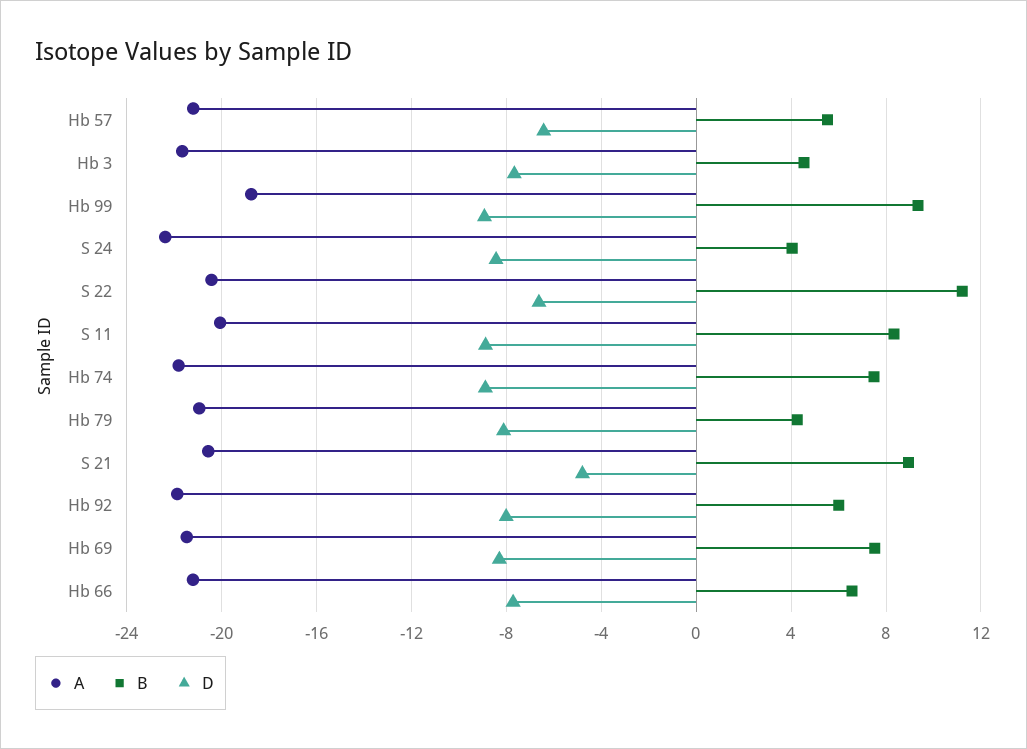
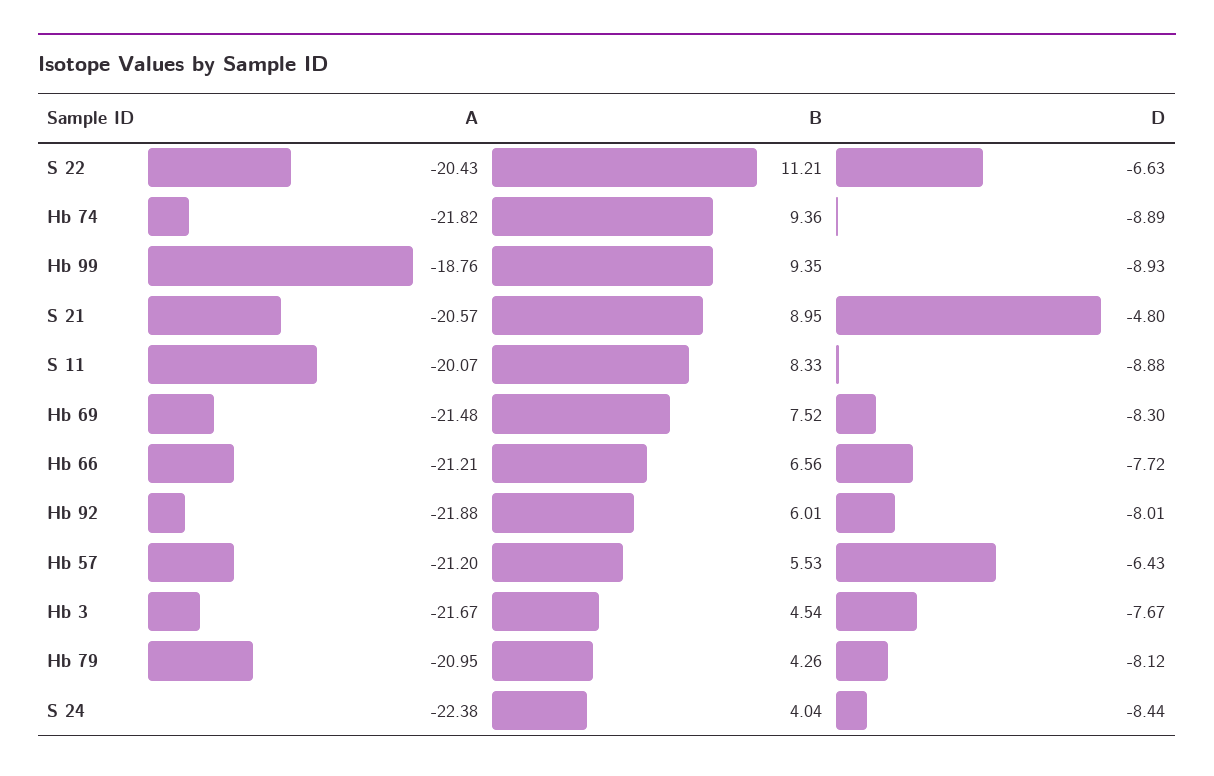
  {
    "A": {
      "Hb 57": -21.2,
      "Hb 3": -21.67,
      "Hb 99": -18.76,
      "S 24": -22.38,
      "S 22": -20.43,
      "S 11": -20.07,
      "Hb 74": -21.82,
      "Hb 79": -20.95,
      "S 21": -20.57,
      "Hb 92": -21.88,
      "Hb 69": -21.48,
      "Hb 66": -21.21
    },
    "B": {
      "Hb 57": 5.53,
      "Hb 3": 4.54,
      "Hb 99": 9.35,
      "S 24": 4.04,
      "S 22": 11.21,
      "S 11": 8.33,
-     "Hb 74": 7.5,
+     "Hb 74": 9.36,
      "Hb 79": 4.26,
      "S 21": 8.95,
      "Hb 92": 6.01,
      "Hb 69": 7.52,
      "Hb 66": 6.56
    },
    "D": {
      "Hb 57": -6.43,
      "Hb 3": -7.67,
      "Hb 99": -8.93,
      "S 24": -8.44,
      "S 22": -6.63,
      "S 11": -8.88,
      "Hb 74": -8.89,
      "Hb 79": -8.12,
      "S 21": -4.8,
      "Hb 92": -8.01,
      "Hb 69": -8.3,
      "Hb 66": -7.72
    }
  }

